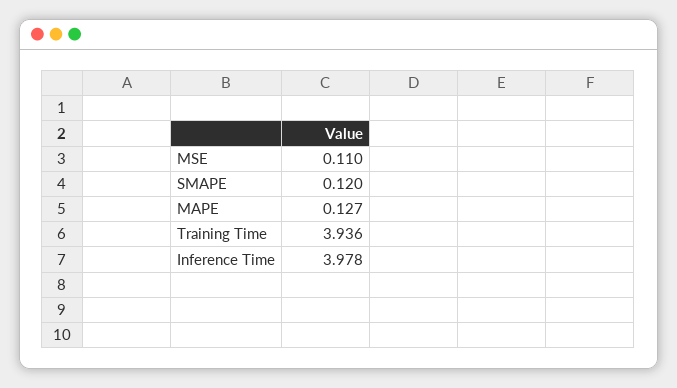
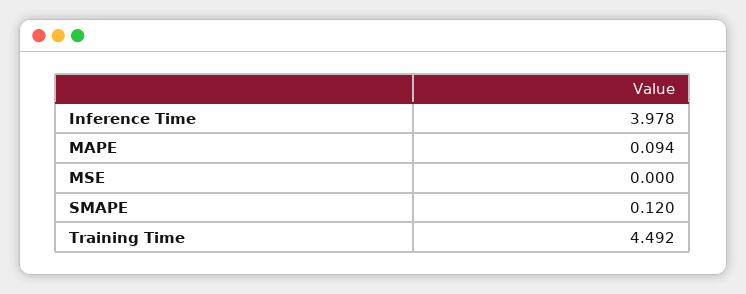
  {
-   "MSE": 0.11,
+   "MSE": 0,
    "SMAPE": 0.12,
-   "MAPE": 0.127,
+   "MAPE": 0.094,
-   "Training Time": 3.936,
+   "Training Time": 4.492,
    "Inference Time": 3.978
  }

